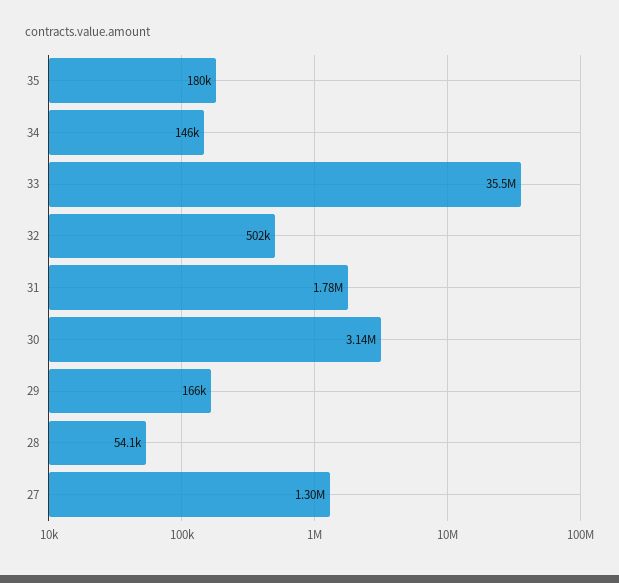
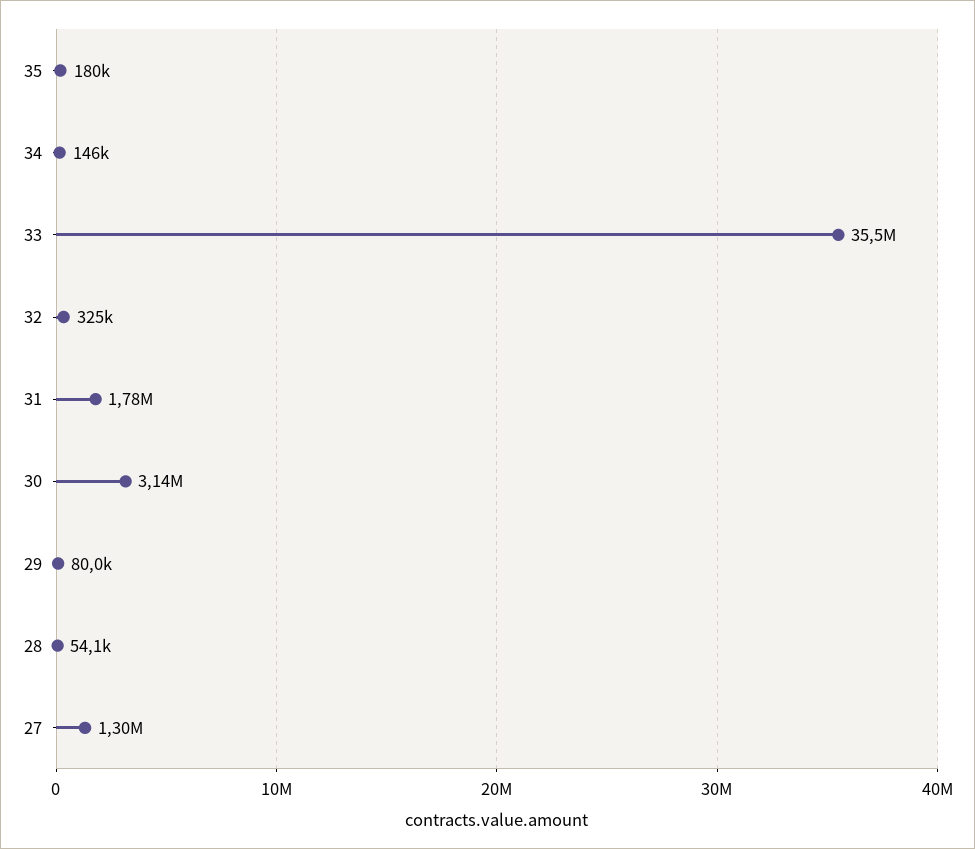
  {
    "35": 180000,
    "34": 146000,
    "33": 35500000,
-   "32": 502000,
+   "32": 325000,
    "31": 1780000,
    "30": 3140000,
-   "29": 166000,
+   "29": 80000,
    "28": 54100,
    "27": 1300000
  }

